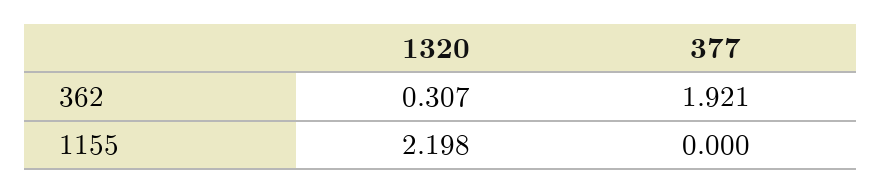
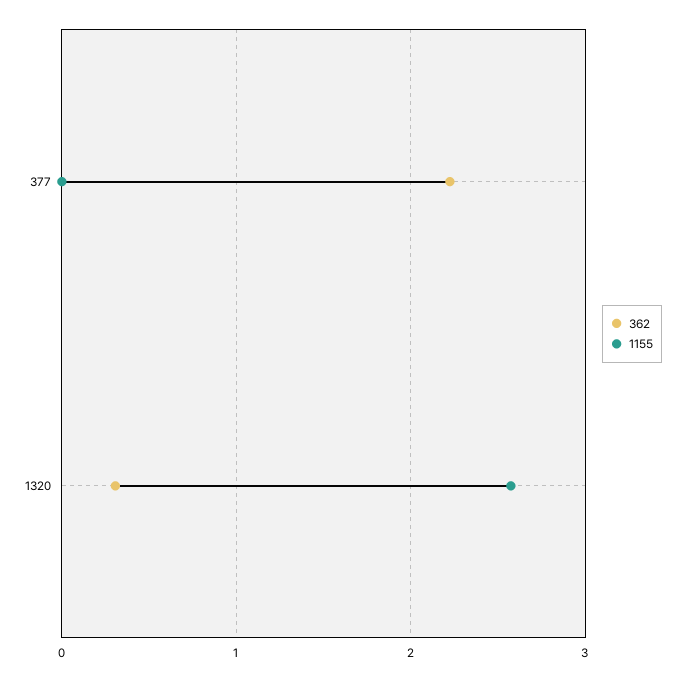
  {
    "362": {
      "1320": 0.307,
-     "377": 1.921
+     "377": 2.2
    },
    "1155": {
-     "1320": 2.198,
+     "1320": 2.6,
      "377": 0
    }
  }

